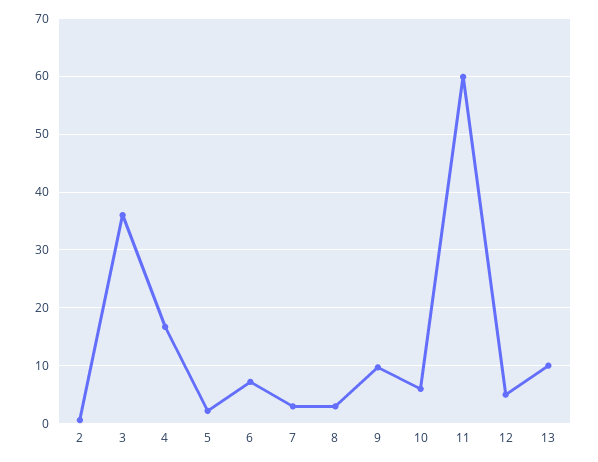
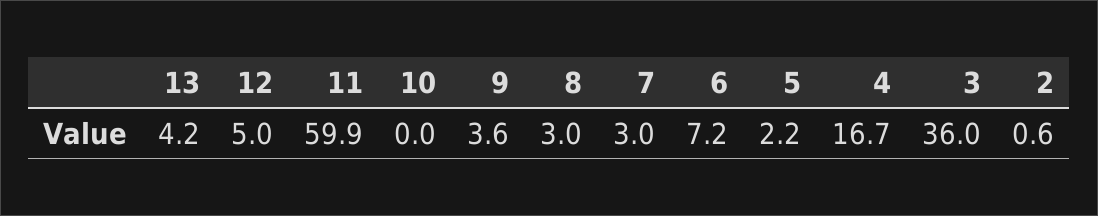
  {
    "2": 0.6,
    "3": 36,
    "4": 16.7,
    "5": 2.2,
    "6": 7.2,
    "7": 3,
    "8": 3,
-   "9": 10,
+   "9": 3.6,
-   "10": 6,
+   "10": 0,
    "11": 59.9,
    "12": 5,
-   "13": 10
+   "13": 4.2
  }

